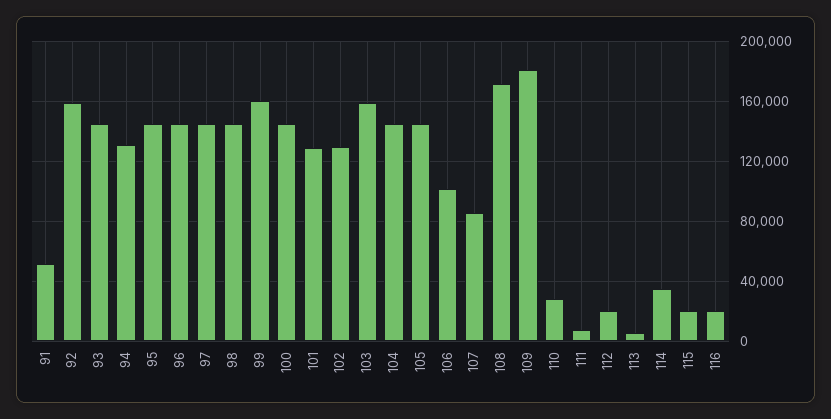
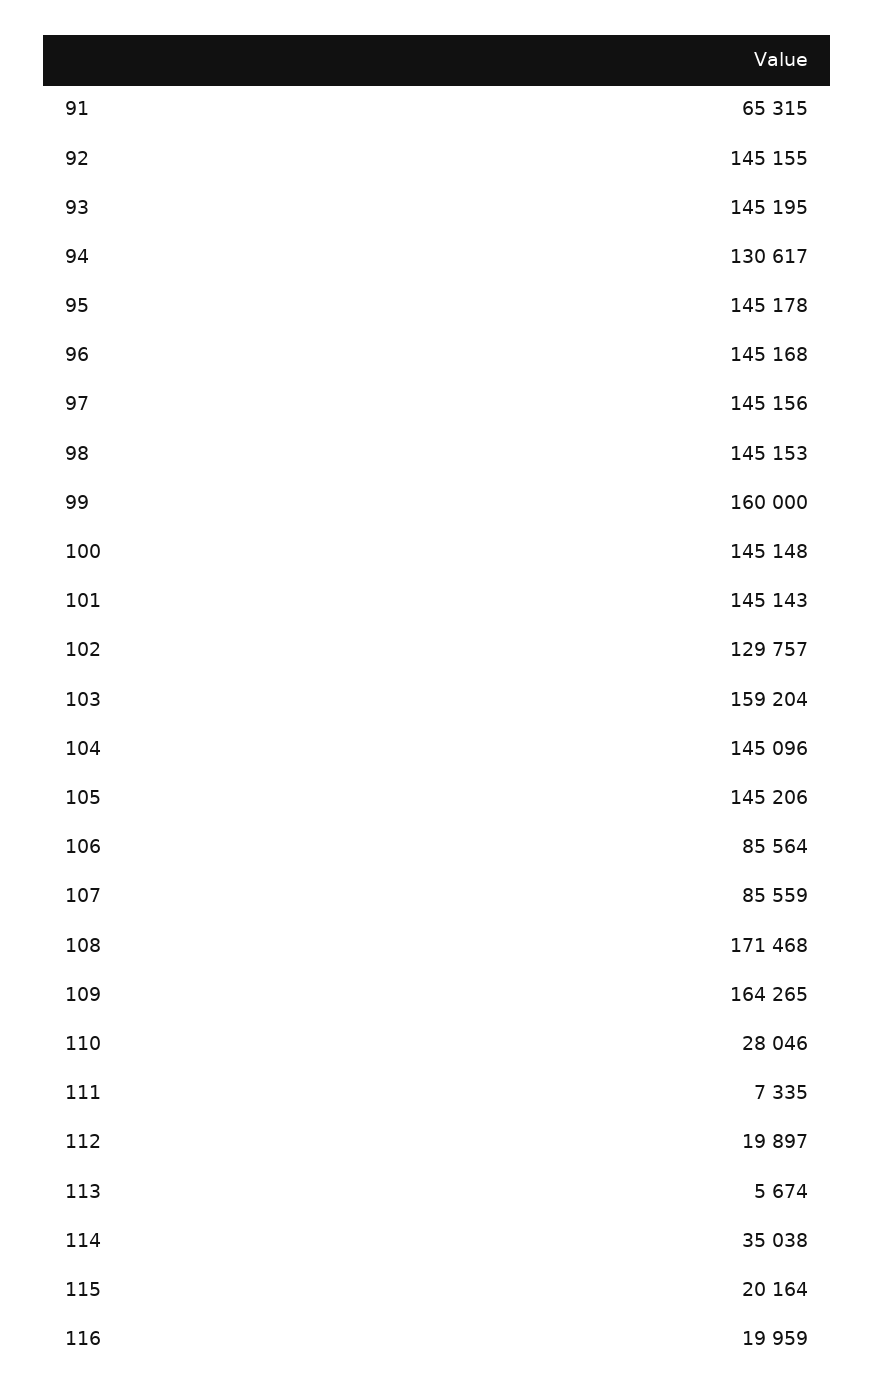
  {
-   "91": 50000,
+   "91": 65315,
-   "92": 160000,
+   "92": 145155,
    "93": 145195,
    "94": 130617,
    "95": 145178,
    "96": 145168,
    "97": 145156,
    "98": 145153,
    "99": 160000,
    "100": 145148,
-   "101": 130000,
+   "101": 145143,
    "102": 129757,
    "103": 159204,
    "104": 145096,
    "105": 145206,
-   "106": 100000,
+   "106": 85564,
    "107": 85559,
    "108": 171468,
-   "109": 180000,
+   "109": 164265,
    "110": 28046,
    "111": 7335,
    "112": 19897,
    "113": 5674,
    "114": 35038,
    "115": 20164,
    "116": 19959
  }

